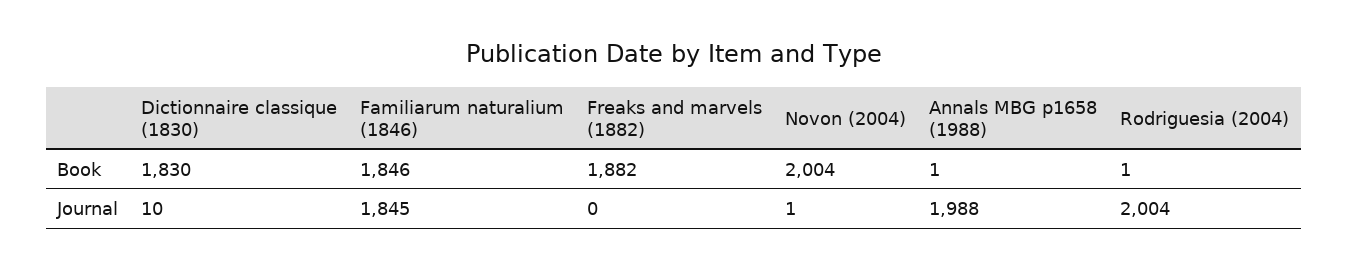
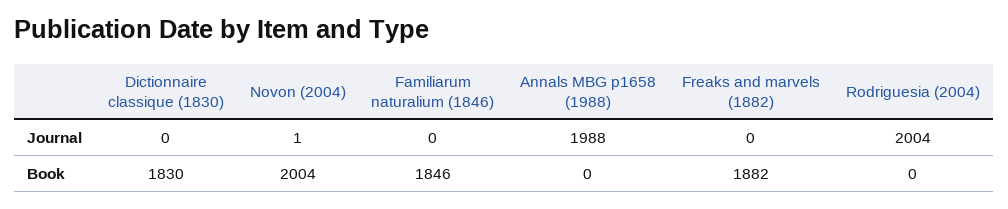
  {
    "Dictionnaire classique (1830)": {
      "Book": 1830,
-     "Journal": 10
+     "Journal": 0
    },
    "Familiarum naturalium (1846)": {
      "Book": 1846,
-     "Journal": 1845
+     "Journal": 0
    },
    "Freaks and marvels (1882)": {
      "Book": 1882,
      "Journal": 0
    },
    "Novon (2004)": {
      "Book": 2004,
      "Journal": 1
    },
    "Annals MBG p1658 (1988)": {
-     "Book": 1,
+     "Book": 0,
      "Journal": 1988
    },
    "Rodriguesia (2004)": {
-     "Book": 1,
+     "Book": 0,
      "Journal": 2004
    }
  }

